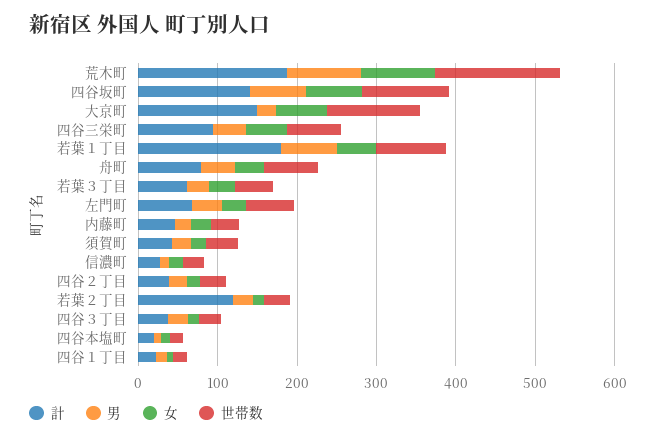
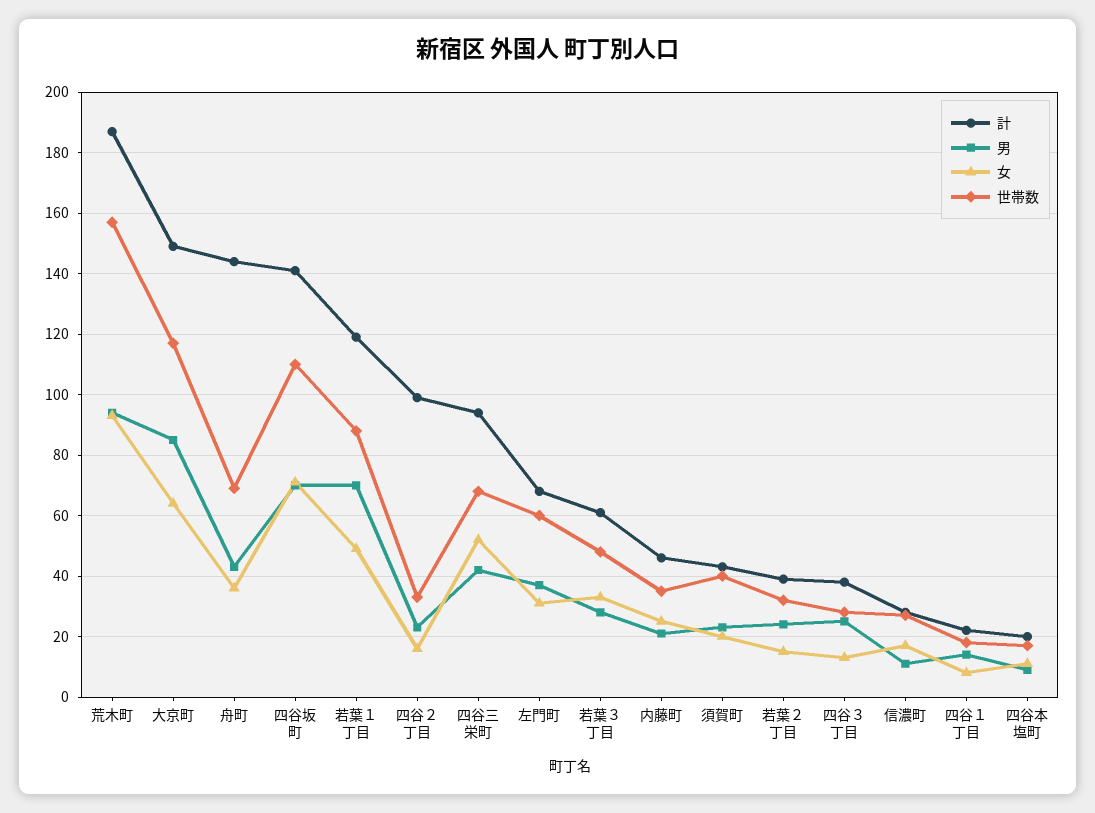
  {
    "計": {
      "荒木町": 185,
      "四谷坂町": 140,
      "大京町": 150,
      "四谷三栄町": 95,
-     "若葉１丁目": 180,
+     "若葉１丁目": 120,
-     "舟町": 80,
+     "舟町": 145,
      "若葉３丁目": 60,
      "左門町": 70,
      "内藤町": 45,
      "須賀町": 45,
      "信濃町": 30,
-     "四谷２丁目": 40,
+     "四谷２丁目": 100,
-     "若葉２丁目": 120,
+     "若葉２丁目": 40,
      "四谷３丁目": 40,
      "四谷本塩町": 20,
      "四谷１丁目": 20
    },
    "男": {
      "荒木町": 95,
      "四谷坂町": 70,
-     "大京町": 20,
+     "大京町": 85,
      "四谷三栄町": 40,
      "若葉１丁目": 70,
      "舟町": 45,
      "若葉３丁目": 30,
      "左門町": 35,
      "内藤町": 20,
      "須賀町": 25,
      "信濃町": 10,
      "四谷２丁目": 25,
      "若葉２丁目": 25,
      "四谷３丁目": 25,
      "四谷本塩町": 10,
      "四谷１丁目": 15
    },
    "女": {
      "荒木町": 95,
      "四谷坂町": 70,
      "大京町": 65,
      "四谷三栄町": 50,
      "若葉１丁目": 50,
      "舟町": 35,
      "若葉３丁目": 35,
      "左門町": 30,
      "内藤町": 25,
      "須賀町": 20,
      "信濃町": 15,
      "四谷２丁目": 15,
      "若葉２丁目": 15,
      "四谷３丁目": 15,
      "四谷本塩町": 10,
      "四谷１丁目": 10
    },
    "世帯数": {
      "荒木町": 155,
      "四谷坂町": 110,
      "大京町": 115,
      "四谷三栄町": 70,
      "若葉１丁目": 90,
      "舟町": 70,
      "若葉３丁目": 50,
      "左門町": 60,
      "内藤町": 35,
      "須賀町": 40,
      "信濃町": 25,
      "四谷２丁目": 35,
      "若葉２丁目": 30,
      "四谷３丁目": 30,
      "四谷本塩町": 15,
      "四谷１丁目": 20
    }
  }

